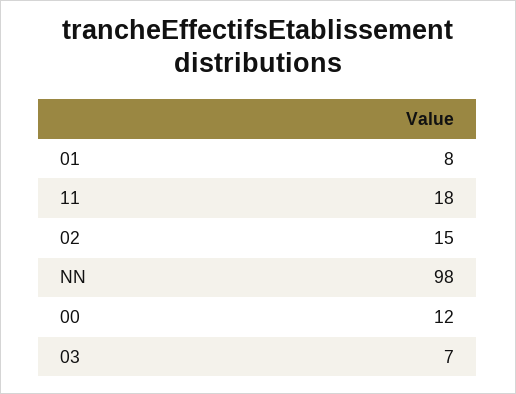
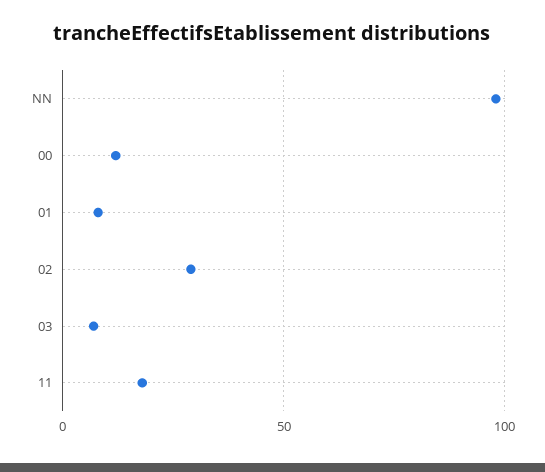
  {
    "01": 8,
    "11": 18,
-   "02": 15,
+   "02": 30,
    "NN": 98,
    "00": 12,
    "03": 7
  }

